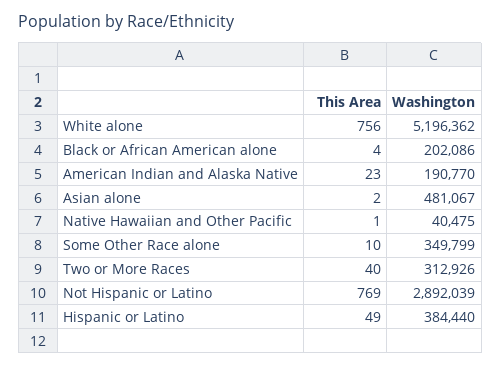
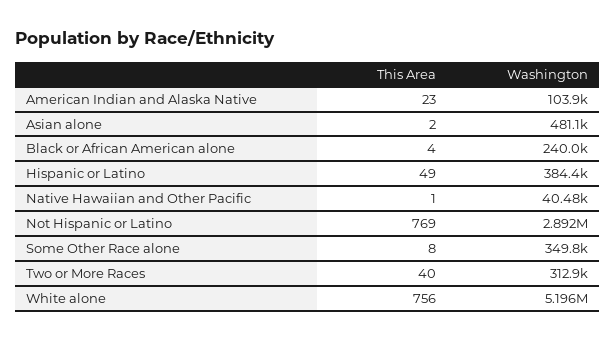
  {
    "This Area": {
      "White alone": 756,
      "Black or African American alone": 4,
      "American Indian and Alaska Native": 23,
      "Asian alone": 2,
      "Native Hawaiian and Other Pacific": 1,
-     "Some Other Race alone": 10,
+     "Some Other Race alone": 8,
      "Two or More Races": 40,
      "Not Hispanic or Latino": 769,
      "Hispanic or Latino": 49
    },
    "Washington": {
      "White alone": 5196362,
-     "Black or African American alone": 202086,
+     "Black or African American alone": 240000,
-     "American Indian and Alaska Native": 190770,
+     "American Indian and Alaska Native": 103900,
      "Asian alone": 481067,
      "Native Hawaiian and Other Pacific": 40475,
      "Some Other Race alone": 349799,
      "Two or More Races": 312926,
      "Not Hispanic or Latino": 2892039,
      "Hispanic or Latino": 384440
    }
  }

